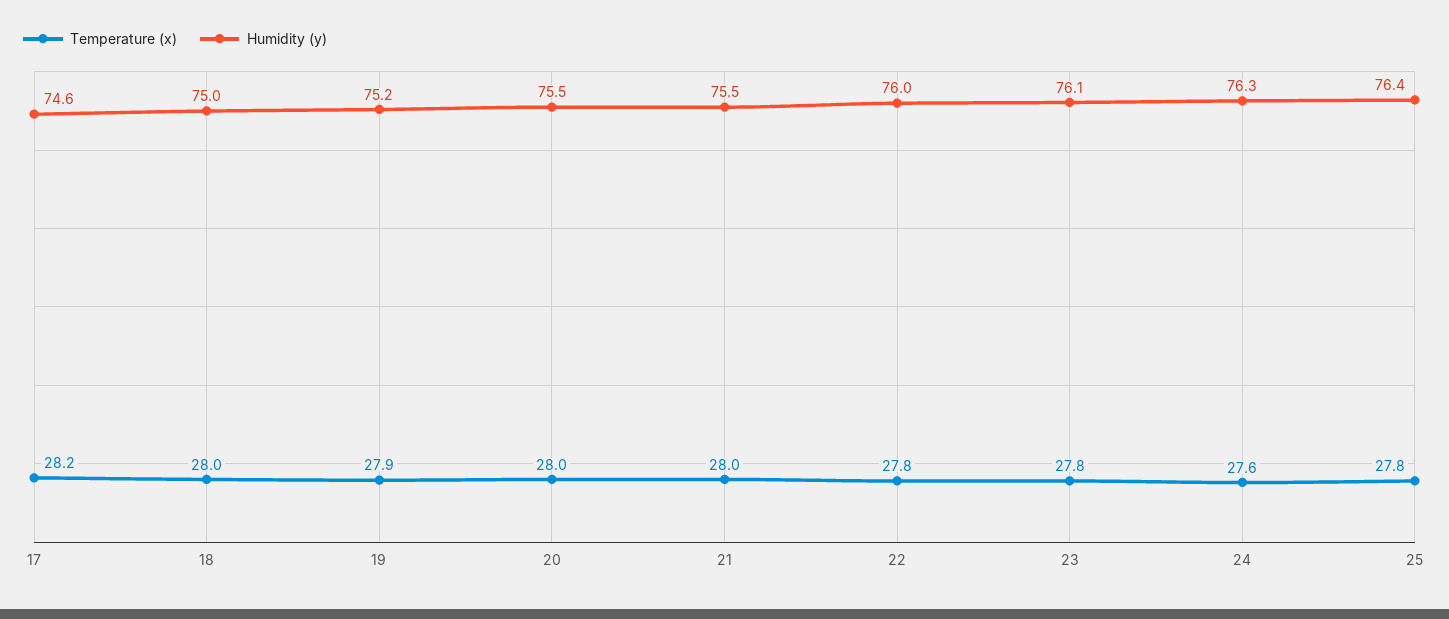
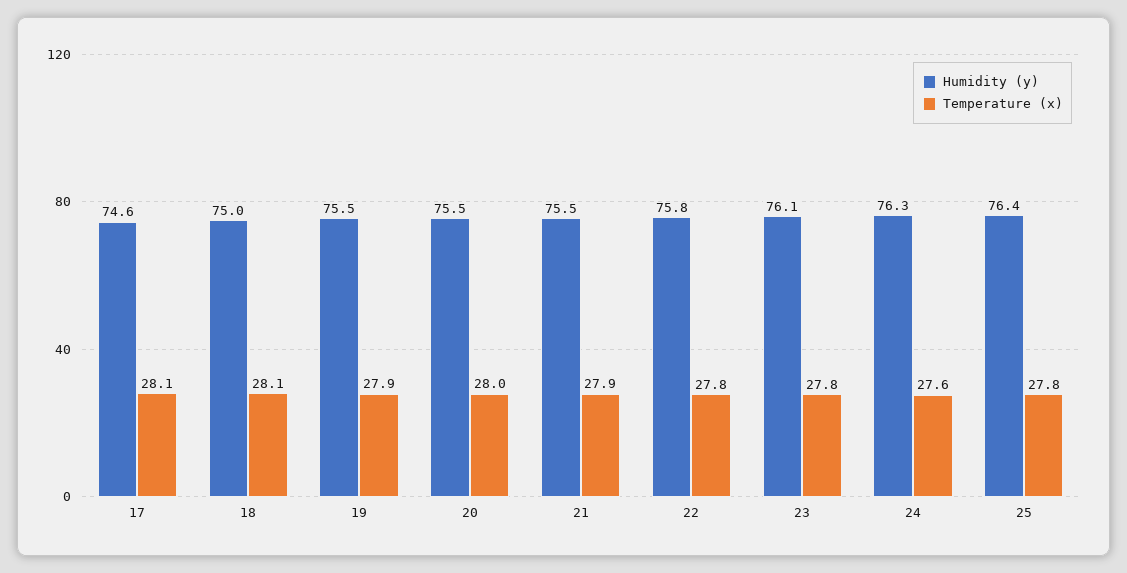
  {
    "Temperature (x)": {
-     "17": 28.2,
+     "17": 28.1,
-     "18": 28,
+     "18": 28.1,
      "19": 27.9,
      "20": 28,
-     "21": 28,
+     "21": 27.9,
      "22": 27.8,
      "23": 27.8,
      "24": 27.6,
      "25": 27.8
    },
    "Humidity (y)": {
      "17": 74.6,
      "18": 75,
-     "19": 75.2,
+     "19": 75.5,
      "20": 75.5,
      "21": 75.5,
-     "22": 76,
+     "22": 75.8,
      "23": 76.1,
      "24": 76.3,
      "25": 76.4
    }
  }

